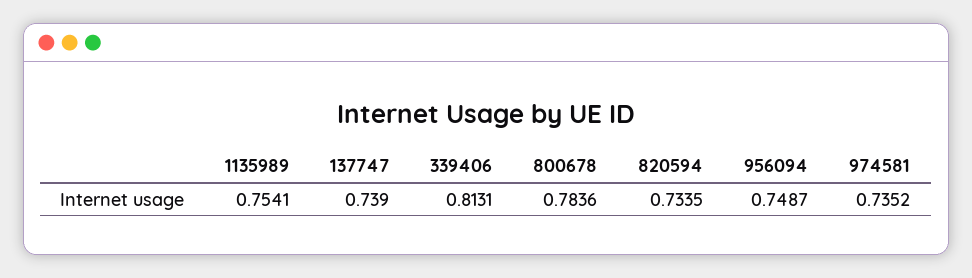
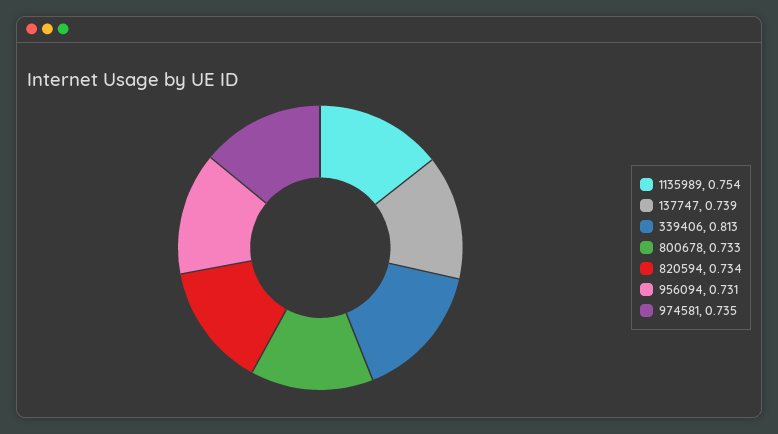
  {
    "1135989": 0.7541,
    "137747": 0.739,
    "339406": 0.8131,
-   "800678": 0.7836,
+   "800678": 0.733,
    "820594": 0.7335,
-   "956094": 0.7487,
+   "956094": 0.731,
    "974581": 0.7352
  }

